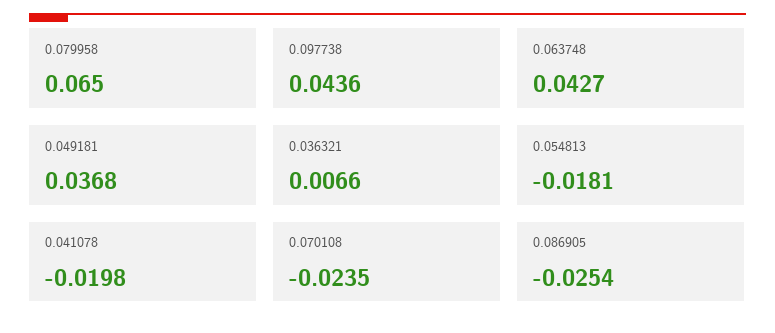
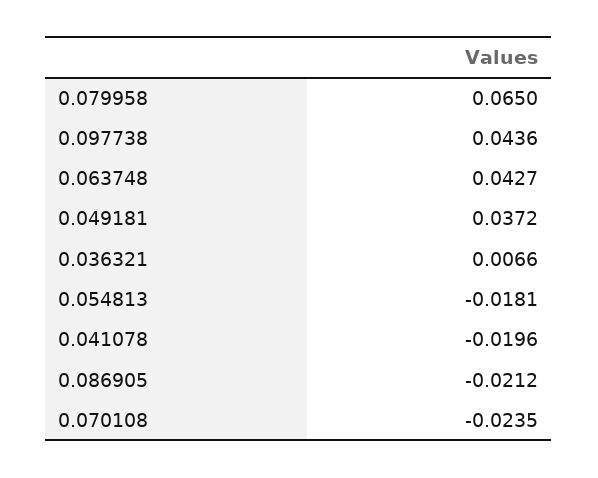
  {
    "0.079958": 0.065,
    "0.097738": 0.0436,
    "0.063748": 0.0427,
-   "0.049181": 0.0368,
+   "0.049181": 0.0372,
    "0.036321": 0.0066,
    "0.054813": -0.0181,
-   "0.041078": -0.0198,
+   "0.041078": -0.0196,
    "0.070108": -0.0235,
-   "0.086905": -0.0254
+   "0.086905": -0.0212
  }

